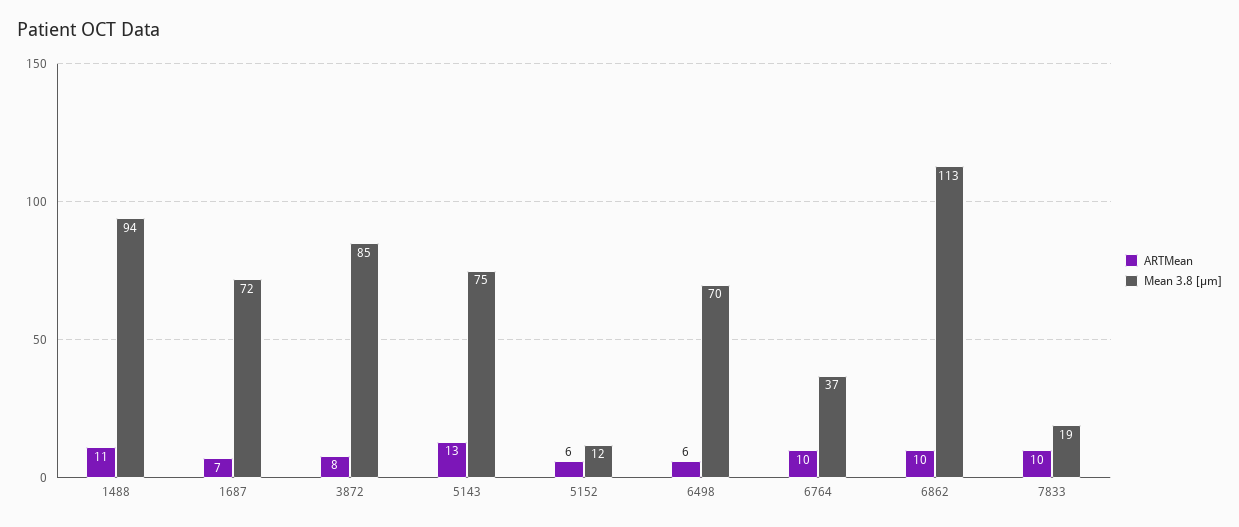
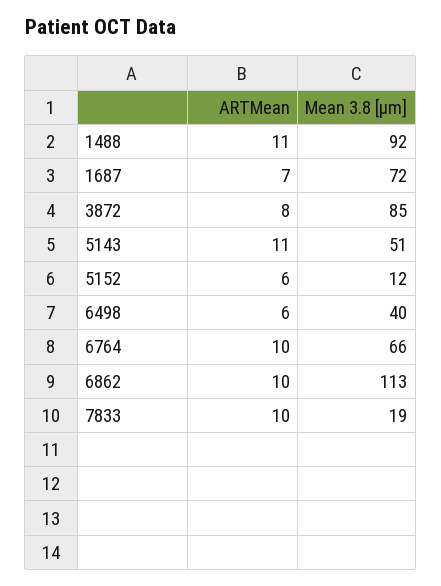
  {
    "ARTMean": {
      "1488": 11,
      "1687": 7,
      "3872": 8,
-     "5143": 13,
+     "5143": 11,
      "5152": 6,
      "6498": 6,
      "6764": 10,
      "6862": 10,
      "7833": 10
    },
    "Mean 3.8 [µm]": {
-     "1488": 94,
+     "1488": 92,
      "1687": 72,
      "3872": 85,
-     "5143": 75,
+     "5143": 51,
      "5152": 12,
-     "6498": 70,
+     "6498": 40,
-     "6764": 37,
+     "6764": 66,
      "6862": 113,
      "7833": 19
    }
  }

